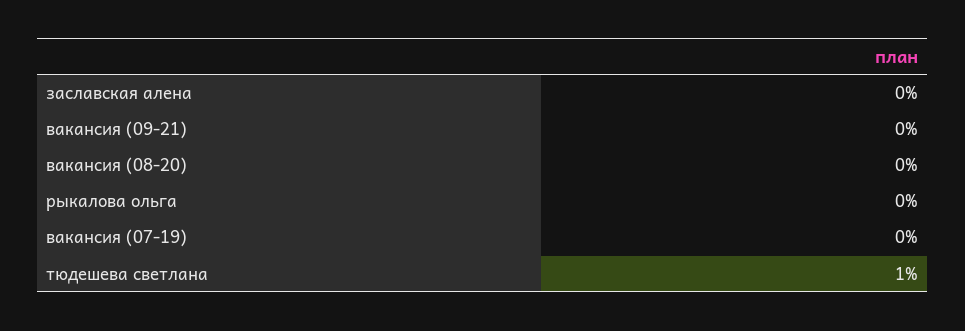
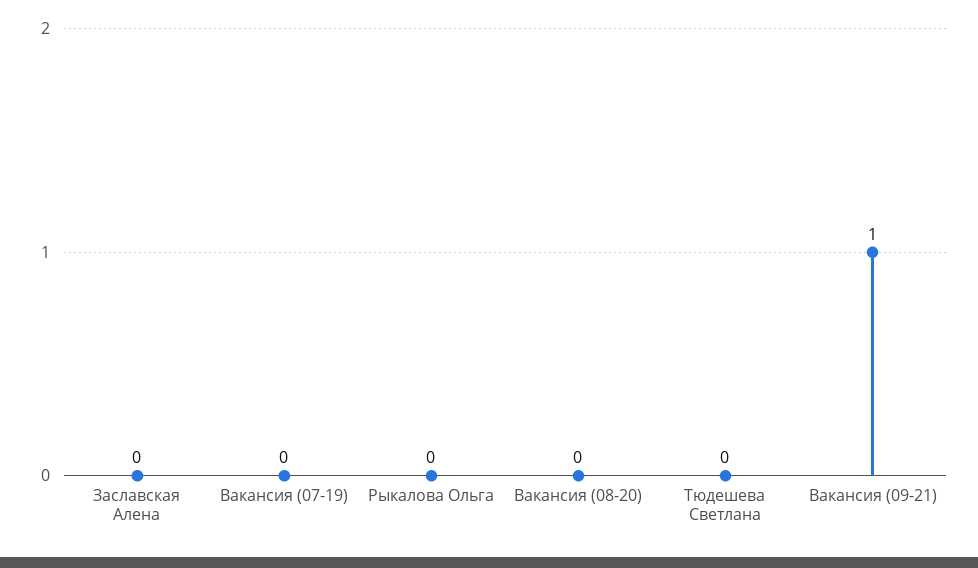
  {
    "заславская алена": 0,
-   "вакансия (09-21)": 0,
+   "вакансия (09-21)": 1,
    "вакансия (08-20)": 0,
    "рыкалова ольга": 0,
    "вакансия (07-19)": 0,
-   "тюдешева светлана": 1
+   "тюдешева светлана": 0
  }

